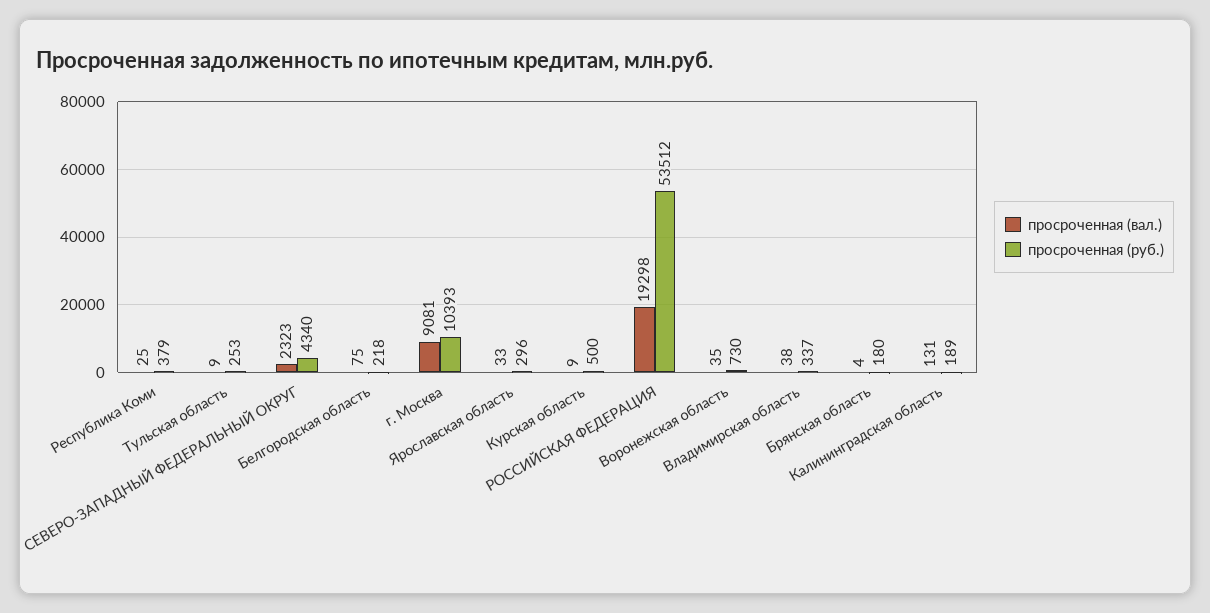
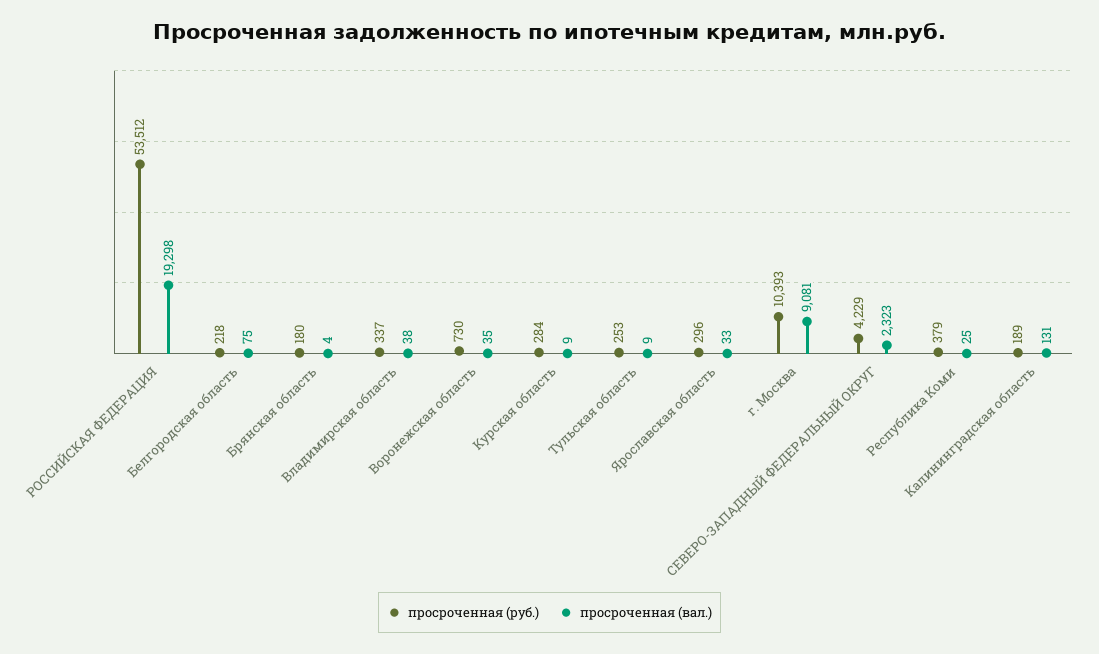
  {
    "просроченная (вал.)": {
      "Республика Коми": 25,
      "Тульская область": 9,
      "СЕВЕРО-ЗАПАДНЫЙ ФЕДЕРАЛЬНЫЙ ОКРУГ": 2323,
      "Белгородская область": 75,
      "г. Москва": 9081,
      "Ярославская область": 33,
      "Курская область": 9,
      "РОССИЙСКАЯ ФЕДЕРАЦИЯ": 19298,
      "Воронежская область": 35,
      "Владимирская область": 38,
      "Брянская область": 4,
      "Калининградская область": 131
    },
    "просроченная (руб.)": {
      "Республика Коми": 379,
      "Тульская область": 253,
-     "СЕВЕРО-ЗАПАДНЫЙ ФЕДЕРАЛЬНЫЙ ОКРУГ": 4340,
+     "СЕВЕРО-ЗАПАДНЫЙ ФЕДЕРАЛЬНЫЙ ОКРУГ": 4229,
      "Белгородская область": 218,
      "г. Москва": 10393,
      "Ярославская область": 296,
-     "Курская область": 500,
+     "Курская область": 284,
      "РОССИЙСКАЯ ФЕДЕРАЦИЯ": 53512,
      "Воронежская область": 730,
      "Владимирская область": 337,
      "Брянская область": 180,
      "Калининградская область": 189
    }
  }

